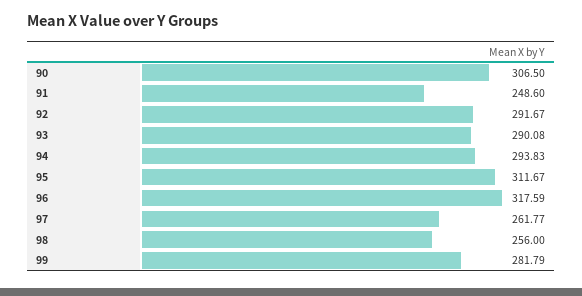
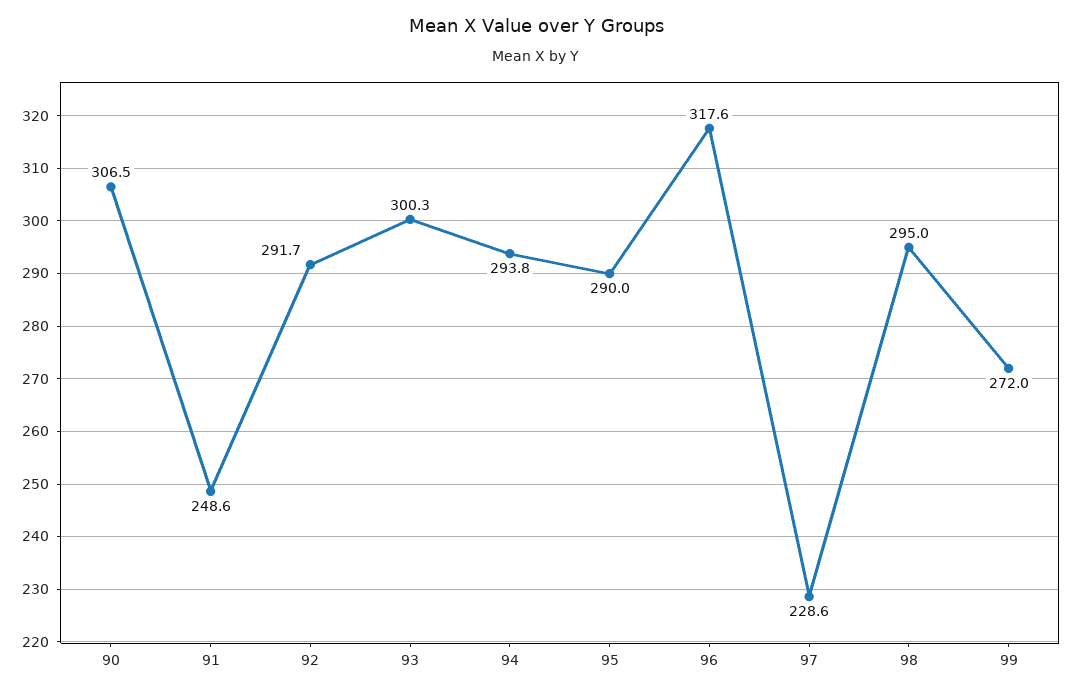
  {
    "90": 306.5,
    "91": 248.6,
    "92": 291.67,
-   "93": 290.08,
+   "93": 300.3,
    "94": 293.83,
-   "95": 311.67,
+   "95": 290,
    "96": 317.59,
-   "97": 261.77,
+   "97": 228.6,
-   "98": 256,
+   "98": 295,
-   "99": 281.79
+   "99": 272
  }

